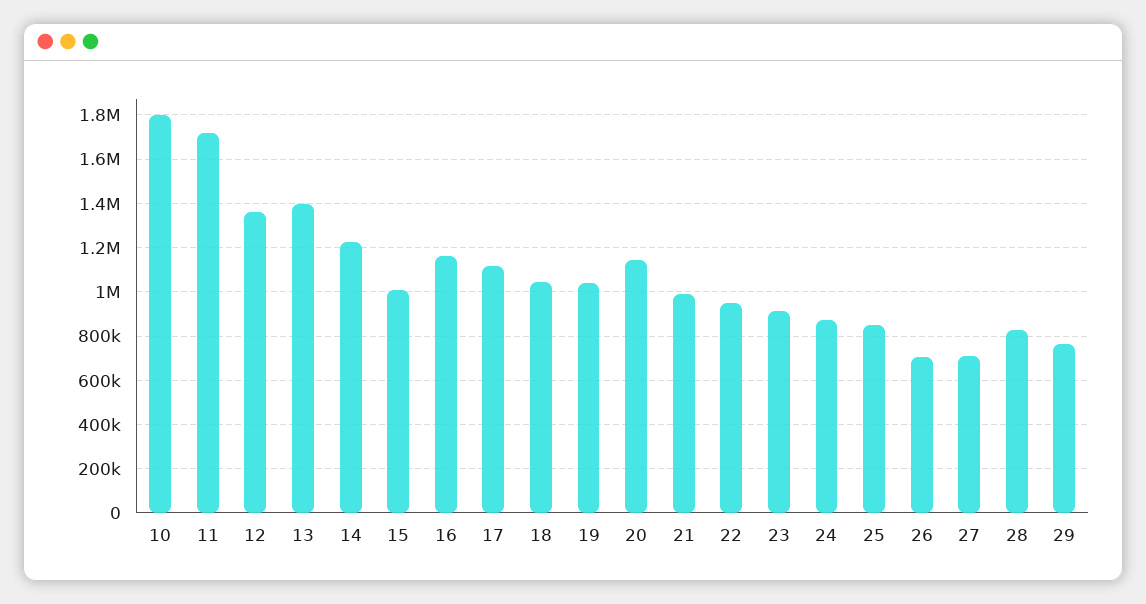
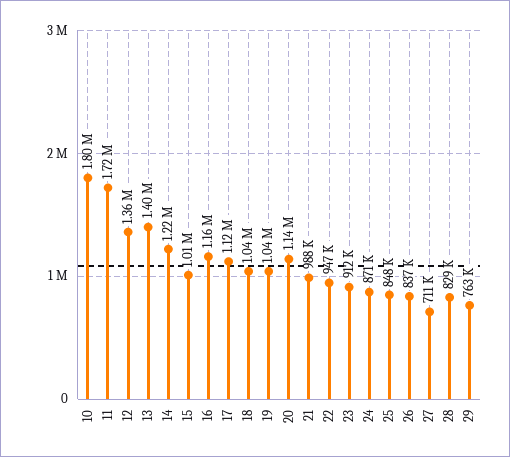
  {
    "10": 1800000,
    "11": 1720000,
    "12": 1360000,
    "13": 1400000,
    "14": 1220000,
    "15": 1010000,
    "16": 1160000,
    "17": 1120000,
    "18": 1040000,
    "19": 1040000,
    "20": 1140000,
    "21": 988000,
    "22": 947000,
    "23": 912000,
    "24": 871000,
    "25": 848000,
-   "26": 700000,
+   "26": 837000,
    "27": 711000,
    "28": 829000,
    "29": 763000
  }

